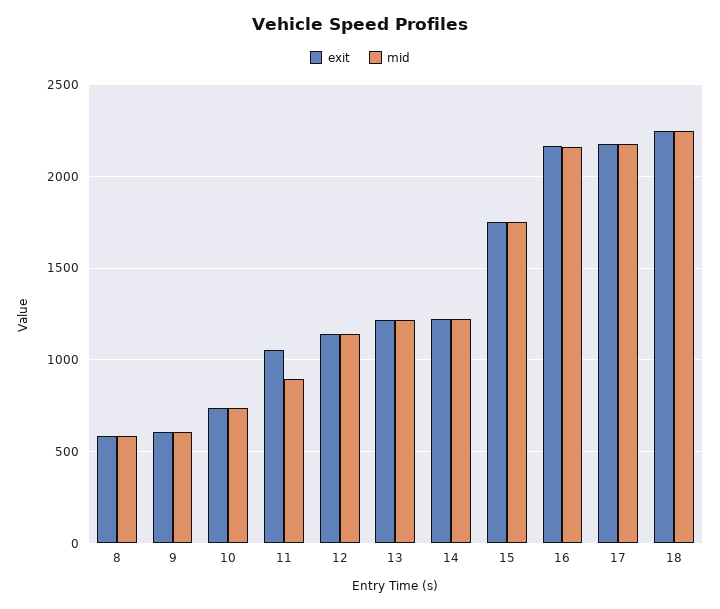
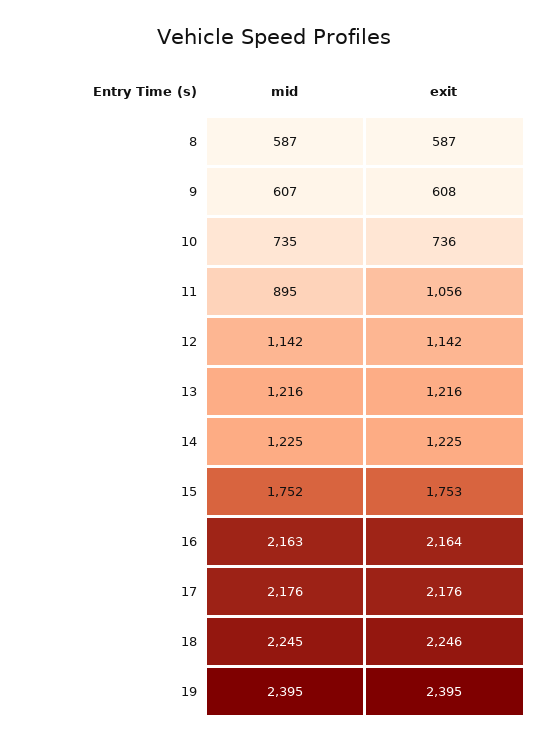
  {
    "exit": {
      "8": 587,
      "9": 608,
      "10": 736,
      "11": 1056,
      "12": 1142,
      "13": 1216,
      "14": 1225,
      "15": 1753,
      "16": 2164,
      "17": 2176,
-     "18": 2246
+     "18": 2246,
+     "19": 2395
    },
    "mid": {
      "8": 587,
      "9": 607,
      "10": 735,
      "11": 895,
      "12": 1142,
      "13": 1216,
      "14": 1225,
      "15": 1752,
      "16": 2163,
      "17": 2176,
-     "18": 2245
+     "18": 2245,
+     "19": 2395
    }
  }

